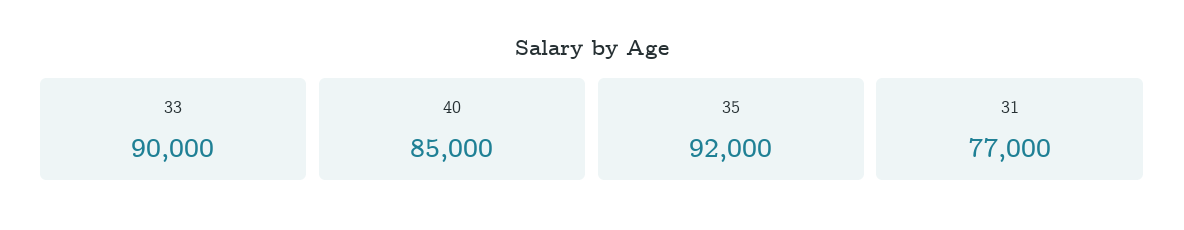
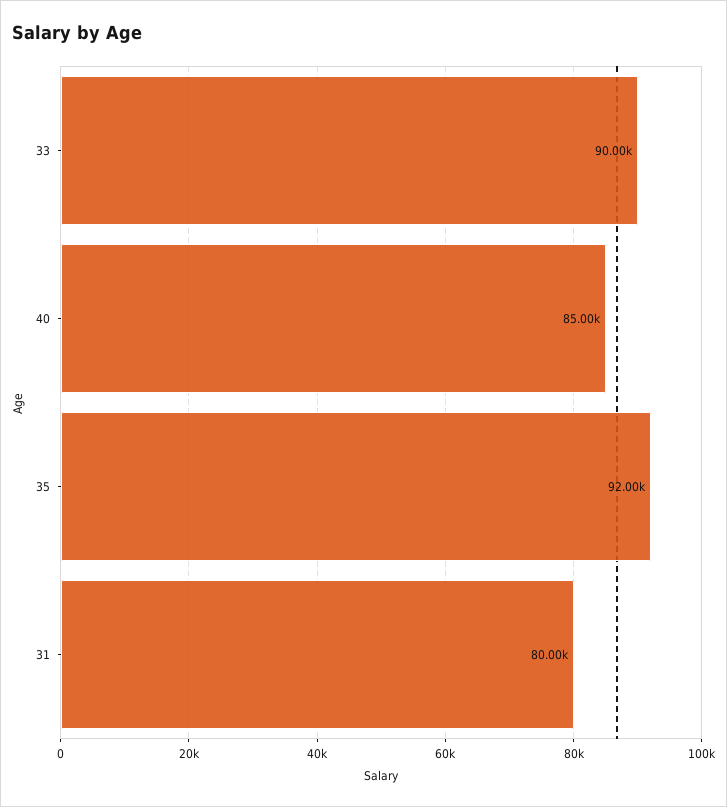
  {
    "33": 90000,
    "40": 85000,
    "35": 92000,
-   "31": 77000
+   "31": 80000
  }

